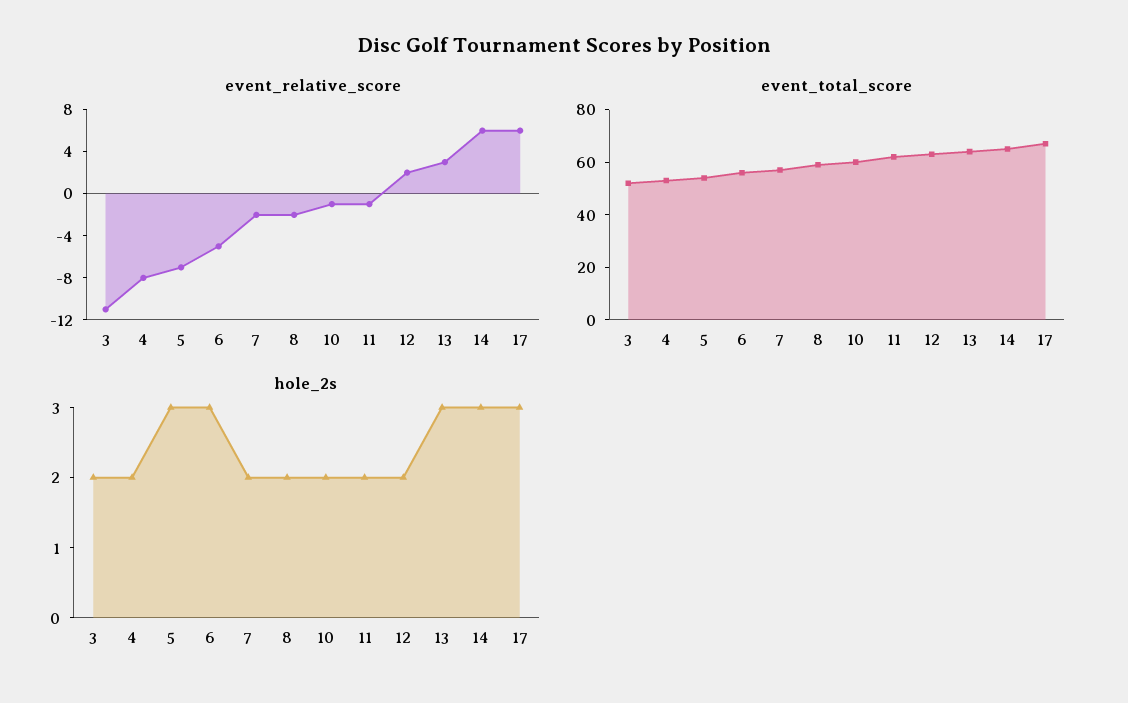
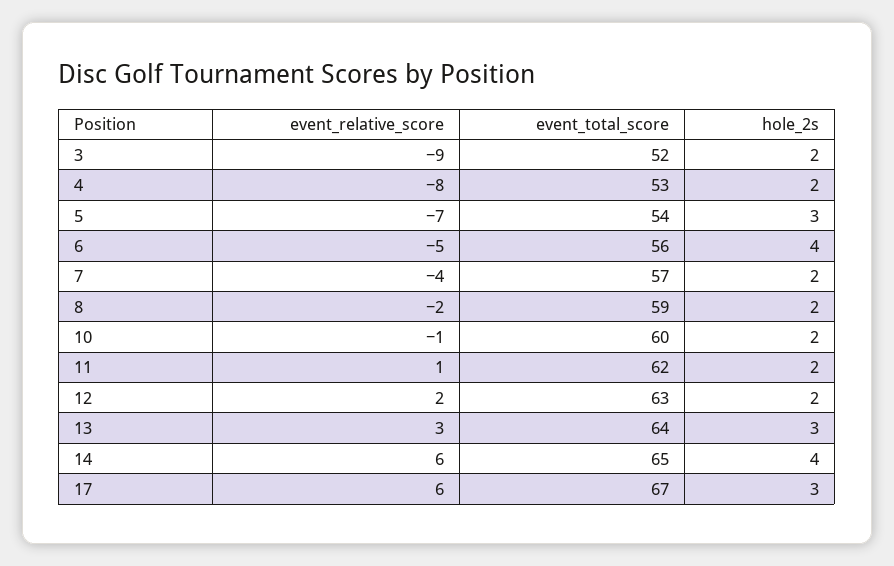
  {
    "event_relative_score": {
-     "3": -11,
+     "3": -9,
      "4": -8,
      "5": -7,
      "6": -5,
-     "7": -2,
+     "7": -4,
      "8": -2,
      "10": -1,
-     "11": -1,
+     "11": 1,
      "12": 2,
      "13": 3,
      "14": 6,
      "17": 6
    },
    "event_total_score": {
      "3": 52,
      "4": 53,
      "5": 54,
      "6": 56,
      "7": 57,
      "8": 59,
      "10": 60,
      "11": 62,
      "12": 63,
      "13": 64,
      "14": 65,
      "17": 67
    },
    "hole_2s": {
      "3": 2,
      "4": 2,
      "5": 3,
-     "6": 3,
+     "6": 4,
      "7": 2,
      "8": 2,
      "10": 2,
      "11": 2,
      "12": 2,
      "13": 3,
-     "14": 3,
+     "14": 4,
      "17": 3
    }
  }

